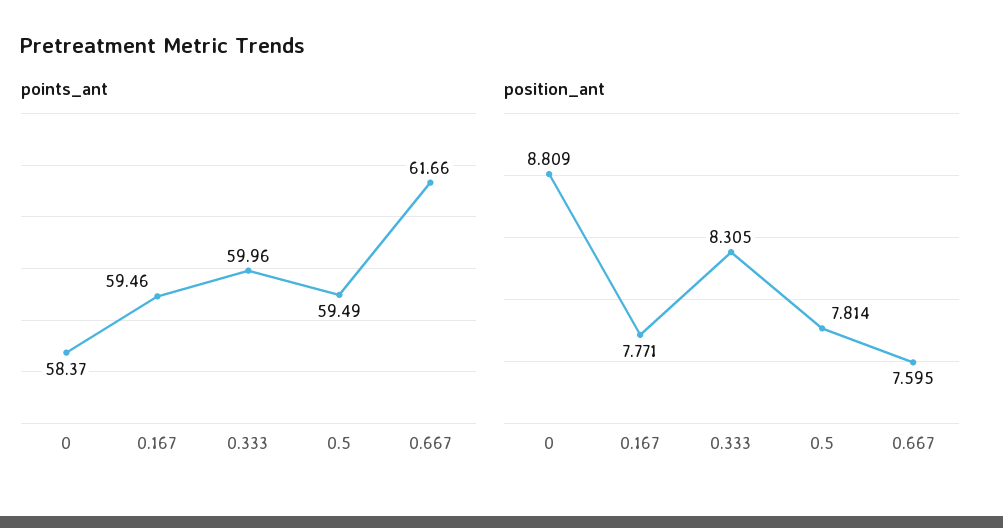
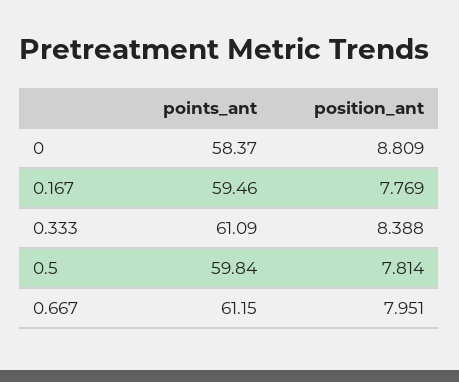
  {
    "points_ant": {
      "0": 58.37,
      "0.167": 59.46,
-     "0.333": 59.96,
+     "0.333": 61.09,
-     "0.5": 59.49,
+     "0.5": 59.84,
-     "0.667": 61.66
+     "0.667": 61.15
    },
    "position_ant": {
      "0": 8.809,
-     "0.167": 7.771,
+     "0.167": 7.769,
-     "0.333": 8.305,
+     "0.333": 8.388,
      "0.5": 7.814,
-     "0.667": 7.595
+     "0.667": 7.951
    }
  }

